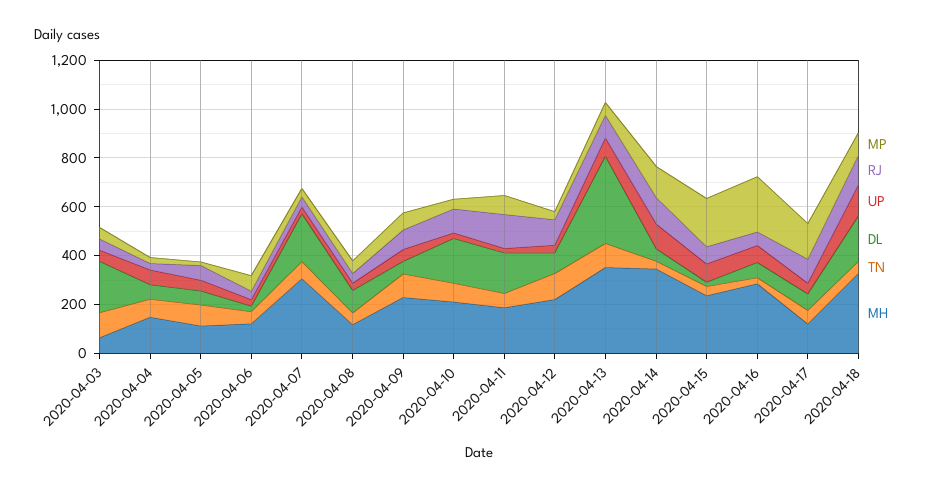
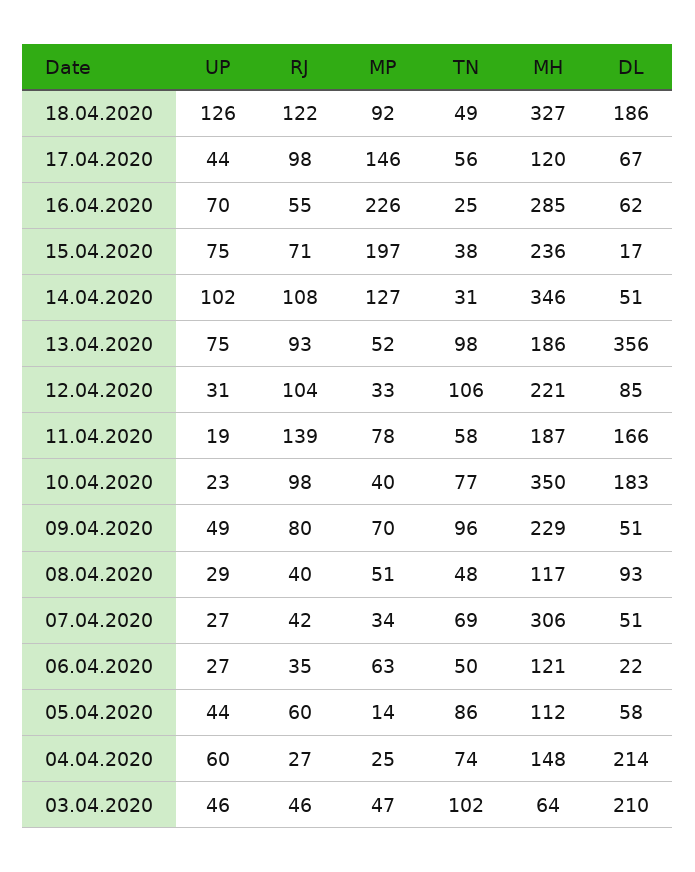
  {
    "MP": {
      "2020-04-03": 47,
      "2020-04-04": 25,
      "2020-04-05": 14,
      "2020-04-06": 63,
      "2020-04-07": 34,
      "2020-04-08": 51,
      "2020-04-09": 70,
      "2020-04-10": 40,
      "2020-04-11": 78,
      "2020-04-12": 33,
      "2020-04-13": 52,
      "2020-04-14": 127,
      "2020-04-15": 197,
      "2020-04-16": 226,
      "2020-04-17": 146,
      "2020-04-18": 92
    },
    "RJ": {
      "2020-04-03": 46,
      "2020-04-04": 27,
      "2020-04-05": 60,
      "2020-04-06": 35,
      "2020-04-07": 42,
      "2020-04-08": 40,
      "2020-04-09": 80,
      "2020-04-10": 98,
      "2020-04-11": 139,
      "2020-04-12": 104,
      "2020-04-13": 93,
      "2020-04-14": 108,
      "2020-04-15": 71,
      "2020-04-16": 55,
      "2020-04-17": 98,
      "2020-04-18": 122
    },
    "UP": {
      "2020-04-03": 46,
      "2020-04-04": 60,
      "2020-04-05": 44,
      "2020-04-06": 27,
      "2020-04-07": 27,
      "2020-04-08": 29,
      "2020-04-09": 49,
      "2020-04-10": 23,
      "2020-04-11": 19,
      "2020-04-12": 31,
      "2020-04-13": 75,
      "2020-04-14": 102,
      "2020-04-15": 75,
      "2020-04-16": 70,
      "2020-04-17": 44,
      "2020-04-18": 126
    },
    "DL": {
      "2020-04-03": 210,
-     "2020-04-04": 50,
+     "2020-04-04": 214,
      "2020-04-05": 58,
      "2020-04-06": 22,
-     "2020-04-07": 200,
+     "2020-04-07": 51,
      "2020-04-08": 93,
      "2020-04-09": 51,
      "2020-04-10": 183,
      "2020-04-11": 166,
      "2020-04-12": 85,
      "2020-04-13": 356,
      "2020-04-14": 51,
      "2020-04-15": 17,
      "2020-04-16": 62,
      "2020-04-17": 67,
      "2020-04-18": 186
    },
    "TN": {
      "2020-04-03": 102,
      "2020-04-04": 74,
      "2020-04-05": 86,
      "2020-04-06": 50,
      "2020-04-07": 69,
      "2020-04-08": 48,
      "2020-04-09": 96,
      "2020-04-10": 77,
      "2020-04-11": 58,
      "2020-04-12": 106,
      "2020-04-13": 98,
      "2020-04-14": 31,
      "2020-04-15": 38,
      "2020-04-16": 25,
      "2020-04-17": 56,
      "2020-04-18": 49
    },
    "MH": {
      "2020-04-03": 64,
      "2020-04-04": 148,
      "2020-04-05": 112,
      "2020-04-06": 121,
      "2020-04-07": 306,
      "2020-04-08": 117,
      "2020-04-09": 229,
-     "2020-04-10": 200,
+     "2020-04-10": 350,
      "2020-04-11": 187,
      "2020-04-12": 221,
-     "2020-04-13": 350,
+     "2020-04-13": 186,
      "2020-04-14": 346,
      "2020-04-15": 236,
      "2020-04-16": 285,
      "2020-04-17": 120,
      "2020-04-18": 327
    }
  }

